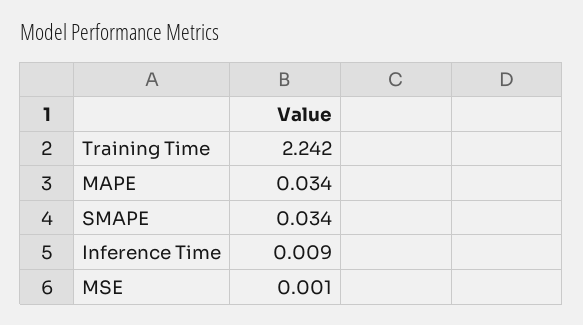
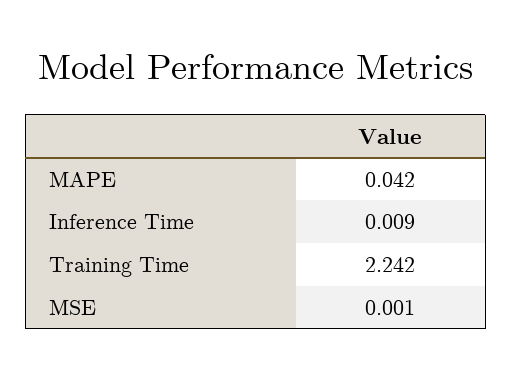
  {
    "Training Time": 2.242,
-   "MAPE": 0.034,
+   "MAPE": 0.042,
-   "SMAPE": 0.034,
    "Inference Time": 0.009,
    "MSE": 0.001
  }

